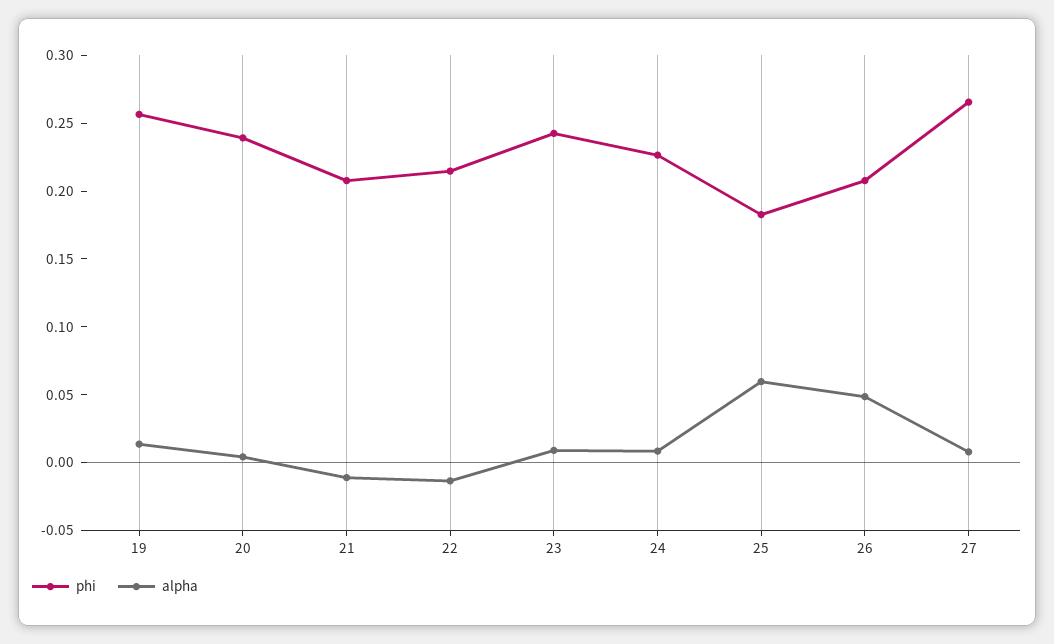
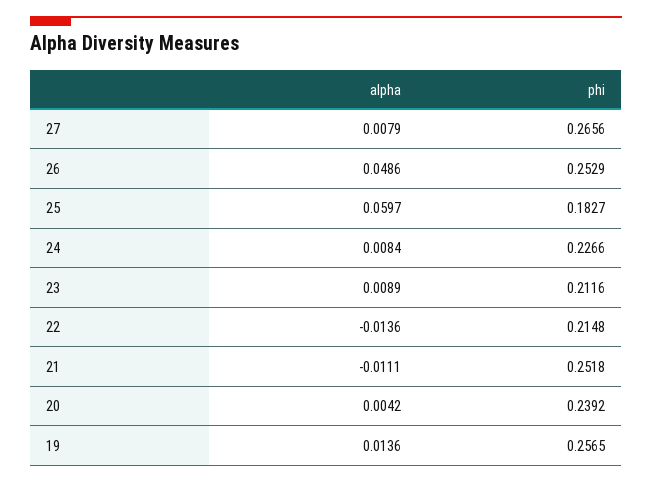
  {
    "phi": {
      "19": 0.2565,
      "20": 0.2392,
-     "21": 0.21,
+     "21": 0.2518,
      "22": 0.2148,
-     "23": 0.24,
+     "23": 0.2116,
      "24": 0.2266,
      "25": 0.1827,
-     "26": 0.21,
+     "26": 0.2529,
      "27": 0.2656
    },
    "alpha": {
      "19": 0.0136,
      "20": 0.0042,
      "21": -0.0111,
      "22": -0.0136,
      "23": 0.0089,
      "24": 0.0084,
      "25": 0.0597,
      "26": 0.0486,
      "27": 0.0079
    }
  }

